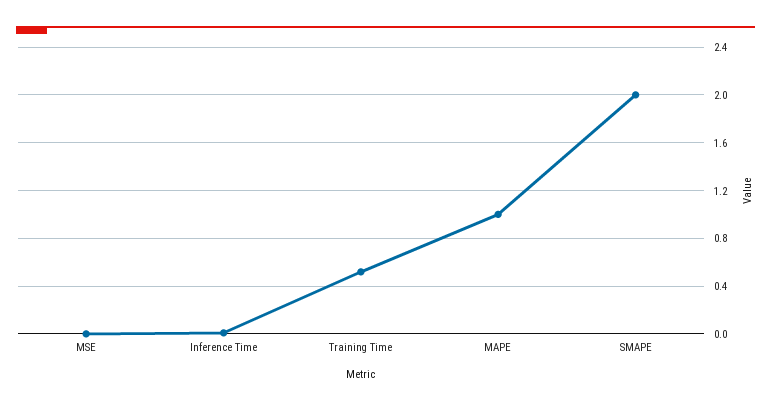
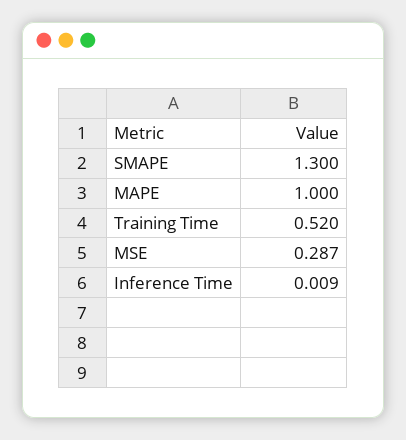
  {
-   "MSE": 0,
+   "MSE": 0.287,
    "Inference Time": 0.009,
    "Training Time": 0.52,
    "MAPE": 1,
-   "SMAPE": 2
+   "SMAPE": 1.3
  }

